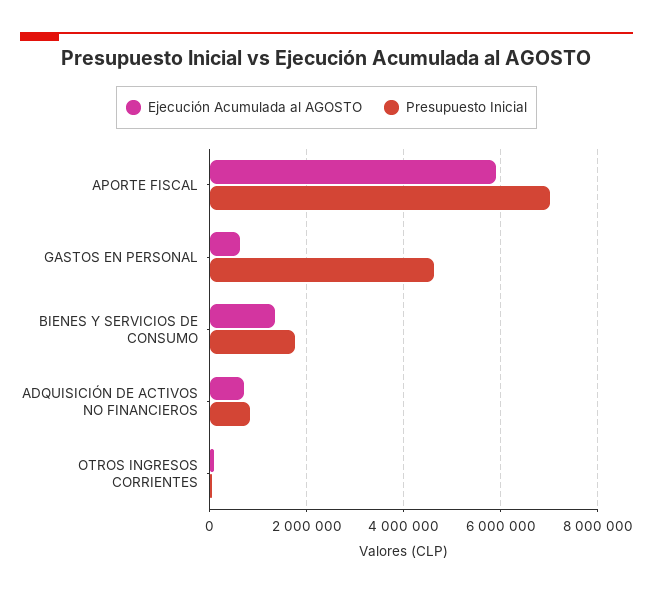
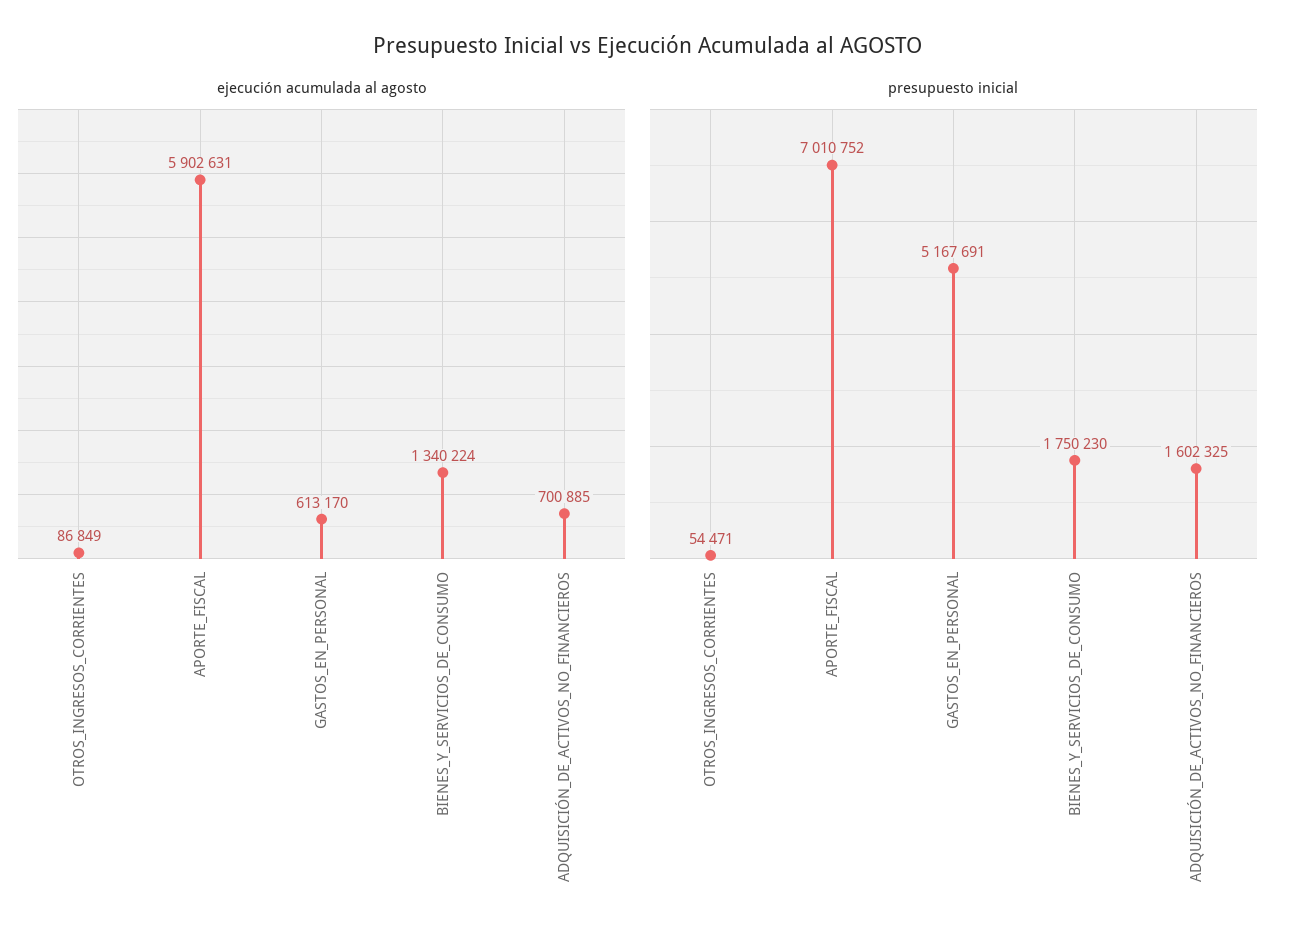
  {
    "Ejecución Acumulada al AGOSTO": {
      "APORTE FISCAL": 5902631,
      "GASTOS EN PERSONAL": 613170,
      "BIENES Y SERVICIOS DE CONSUMO": 1340224,
      "ADQUISICIÓN DE ACTIVOS NO FINANCIEROS": 700885,
      "OTROS INGRESOS CORRIENTES": 86849
    },
    "Presupuesto Inicial": {
      "APORTE FISCAL": 7010752,
-     "GASTOS EN PERSONAL": 4600000,
+     "GASTOS EN PERSONAL": 5167691,
      "BIENES Y SERVICIOS DE CONSUMO": 1750230,
-     "ADQUISICIÓN DE ACTIVOS NO FINANCIEROS": 800000,
+     "ADQUISICIÓN DE ACTIVOS NO FINANCIEROS": 1602325,
      "OTROS INGRESOS CORRIENTES": 54471
    }
  }

